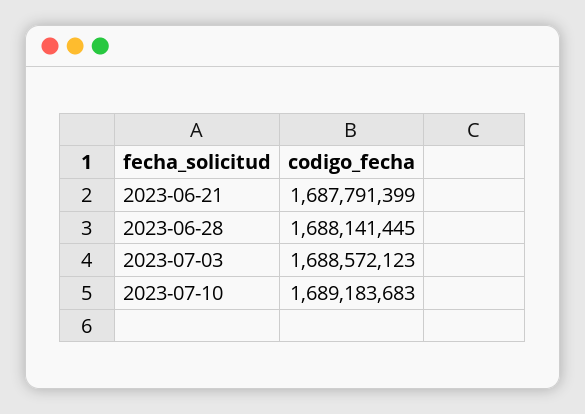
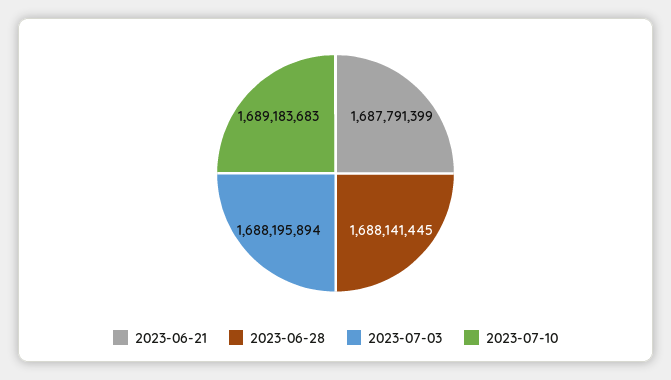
  {
    "2023-06-21": 1687791399,
    "2023-06-28": 1688141445,
-   "2023-07-03": 1688572123,
+   "2023-07-03": 1688195894,
    "2023-07-10": 1689183683
  }

